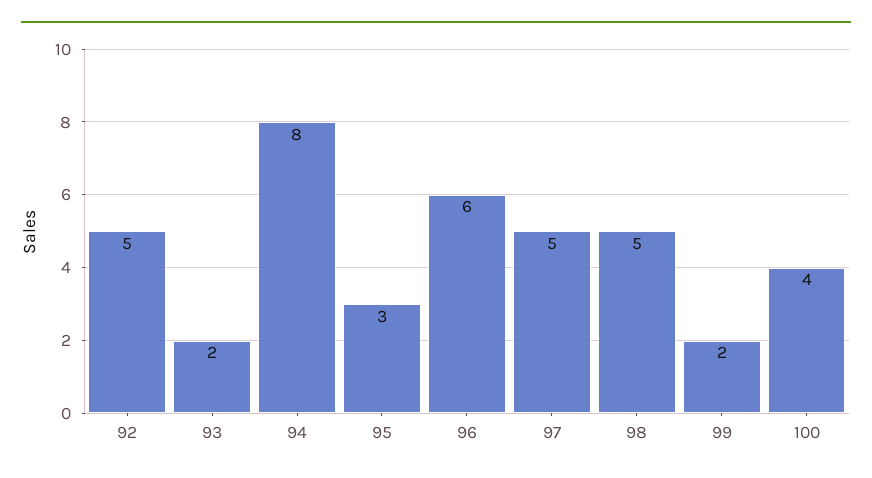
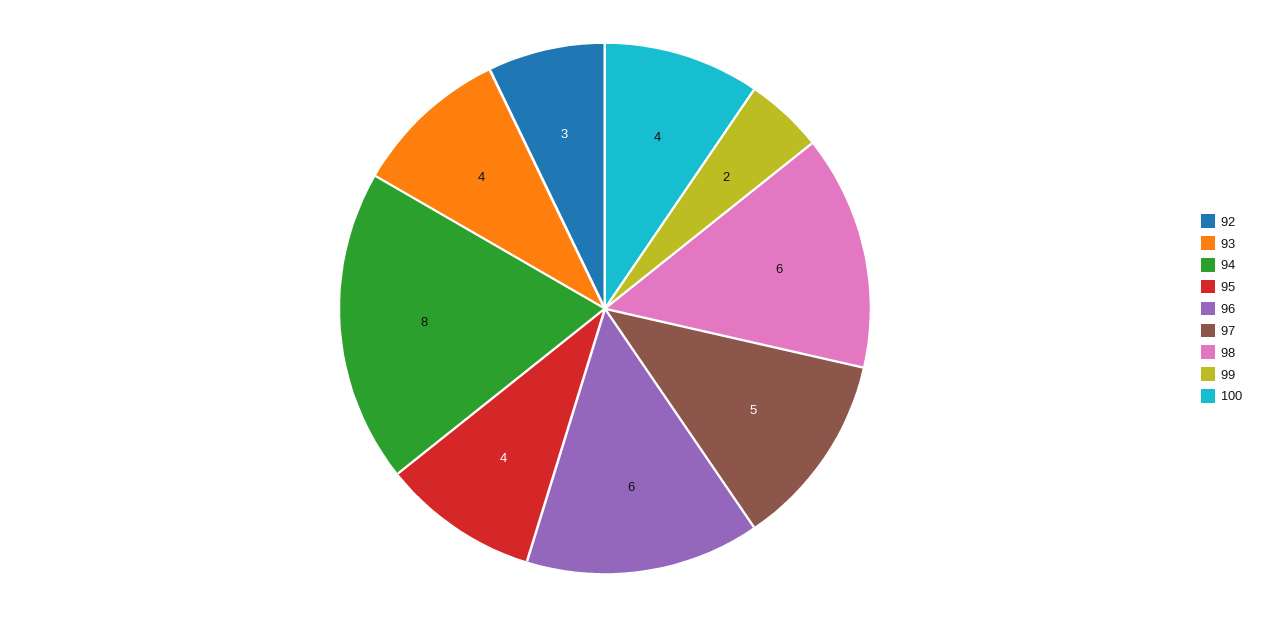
  {
-   "92": 5,
+   "92": 3,
-   "93": 2,
+   "93": 4,
    "94": 8,
-   "95": 3,
+   "95": 4,
    "96": 6,
    "97": 5,
-   "98": 5,
+   "98": 6,
    "99": 2,
    "100": 4
  }

